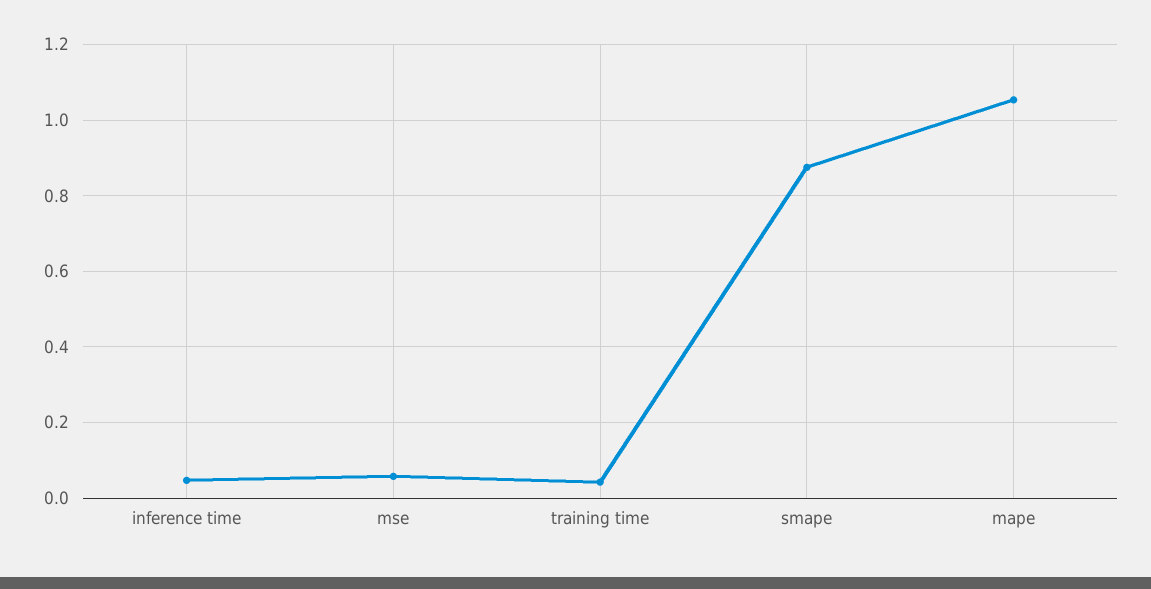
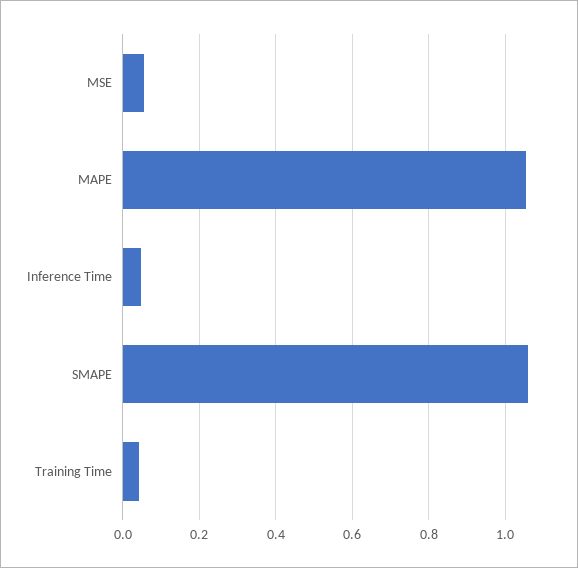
  {
    "inference time": 0.04,
    "mse": 0.06,
    "training time": 0.04,
-   "smape": 0.88,
+   "smape": 1.06,
    "mape": 1.06
  }

